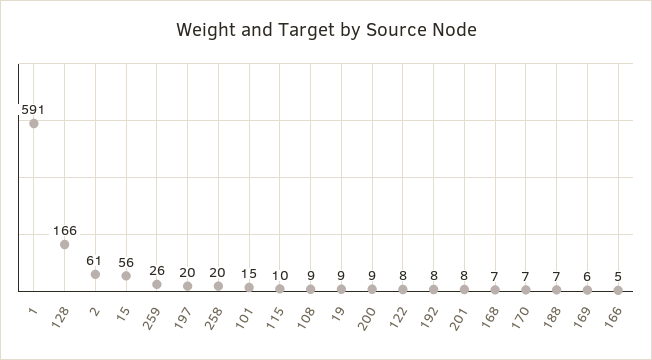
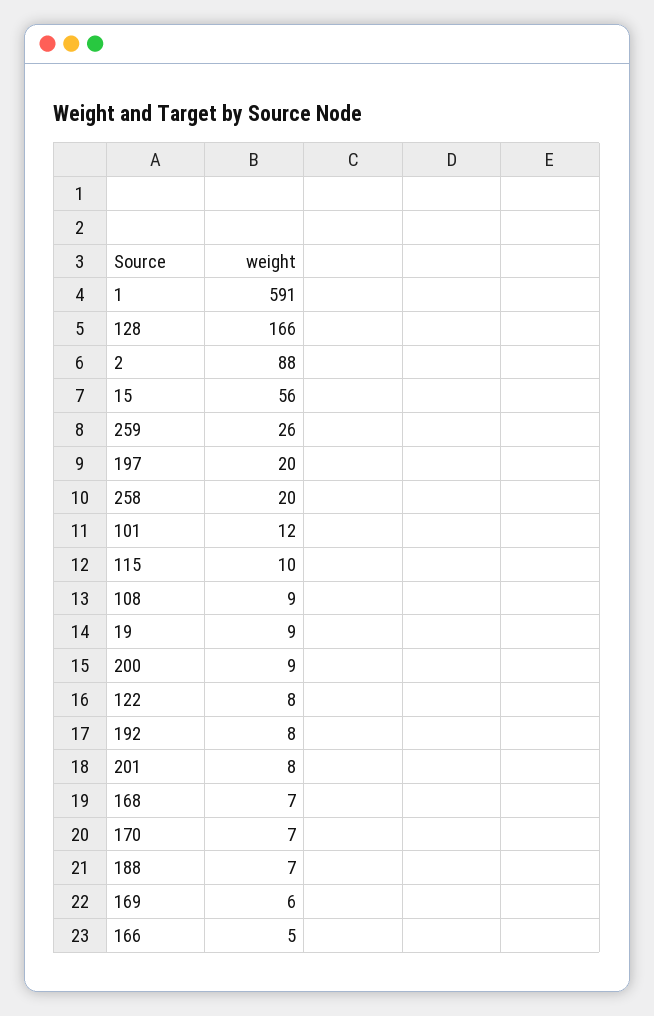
  {
    "1": 591,
    "128": 166,
-   "2": 61,
+   "2": 88,
    "15": 56,
    "259": 26,
    "197": 20,
    "258": 20,
-   "101": 15,
+   "101": 12,
    "115": 10,
    "108": 9,
    "19": 9,
    "200": 9,
    "122": 8,
    "192": 8,
    "201": 8,
    "168": 7,
    "170": 7,
    "188": 7,
    "169": 6,
    "166": 5
  }

